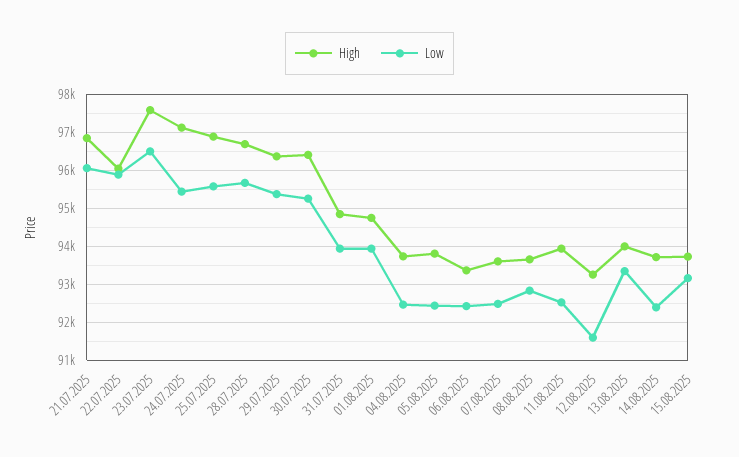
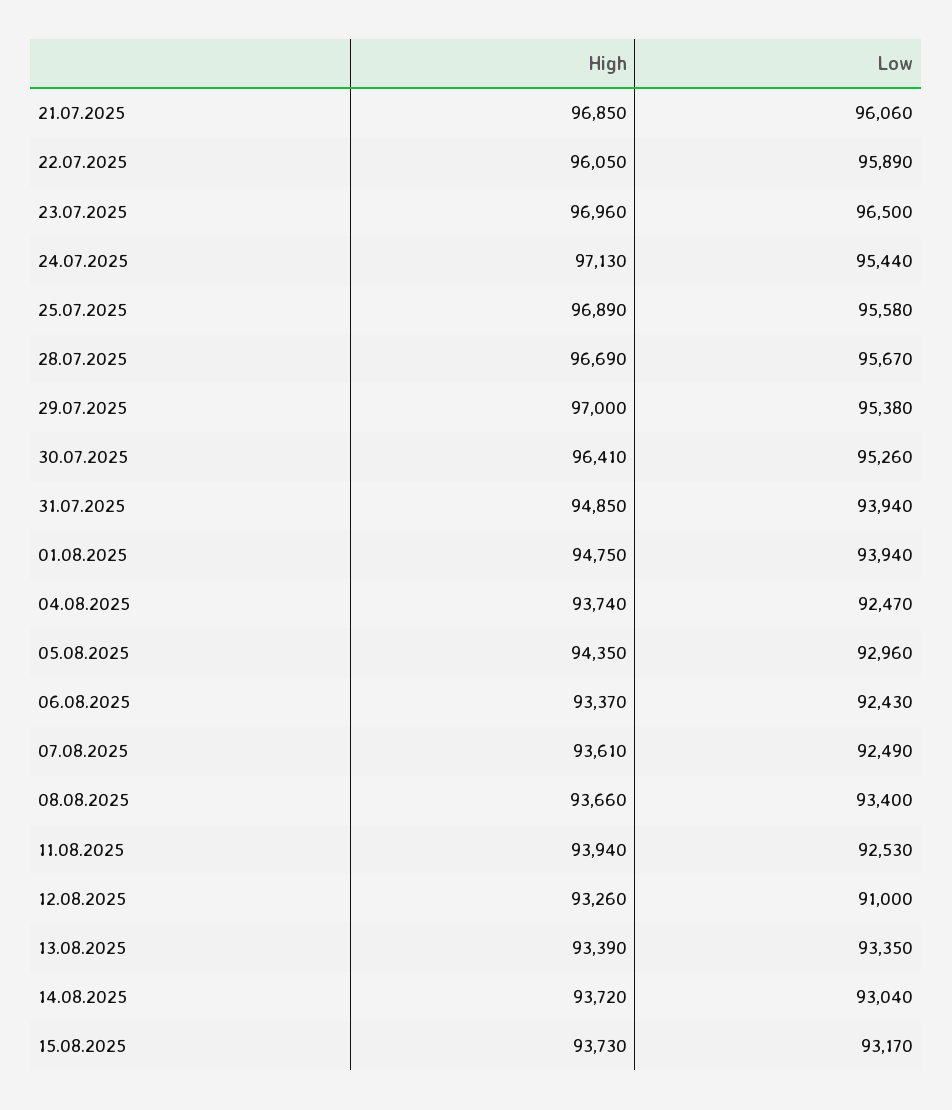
  {
    "High": {
      "21.07.2025": 96850,
      "22.07.2025": 96050,
-     "23.07.2025": 97600,
+     "23.07.2025": 96960,
      "24.07.2025": 97130,
      "25.07.2025": 96890,
      "28.07.2025": 96690,
-     "29.07.2025": 96400,
+     "29.07.2025": 97000,
      "30.07.2025": 96410,
      "31.07.2025": 94850,
      "01.08.2025": 94750,
      "04.08.2025": 93740,
-     "05.08.2025": 93800,
+     "05.08.2025": 94350,
      "06.08.2025": 93370,
      "07.08.2025": 93610,
      "08.08.2025": 93660,
      "11.08.2025": 93940,
      "12.08.2025": 93260,
-     "13.08.2025": 94000,
+     "13.08.2025": 93390,
      "14.08.2025": 93720,
      "15.08.2025": 93730
    },
    "Low": {
      "21.07.2025": 96060,
      "22.07.2025": 95890,
      "23.07.2025": 96500,
      "24.07.2025": 95440,
      "25.07.2025": 95580,
      "28.07.2025": 95670,
      "29.07.2025": 95380,
      "30.07.2025": 95260,
      "31.07.2025": 93940,
      "01.08.2025": 93940,
      "04.08.2025": 92470,
-     "05.08.2025": 92400,
+     "05.08.2025": 92960,
      "06.08.2025": 92430,
      "07.08.2025": 92490,
-     "08.08.2025": 92800,
+     "08.08.2025": 93400,
      "11.08.2025": 92530,
-     "12.08.2025": 91600,
+     "12.08.2025": 91000,
      "13.08.2025": 93350,
-     "14.08.2025": 92400,
+     "14.08.2025": 93040,
      "15.08.2025": 93170
    }
  }

